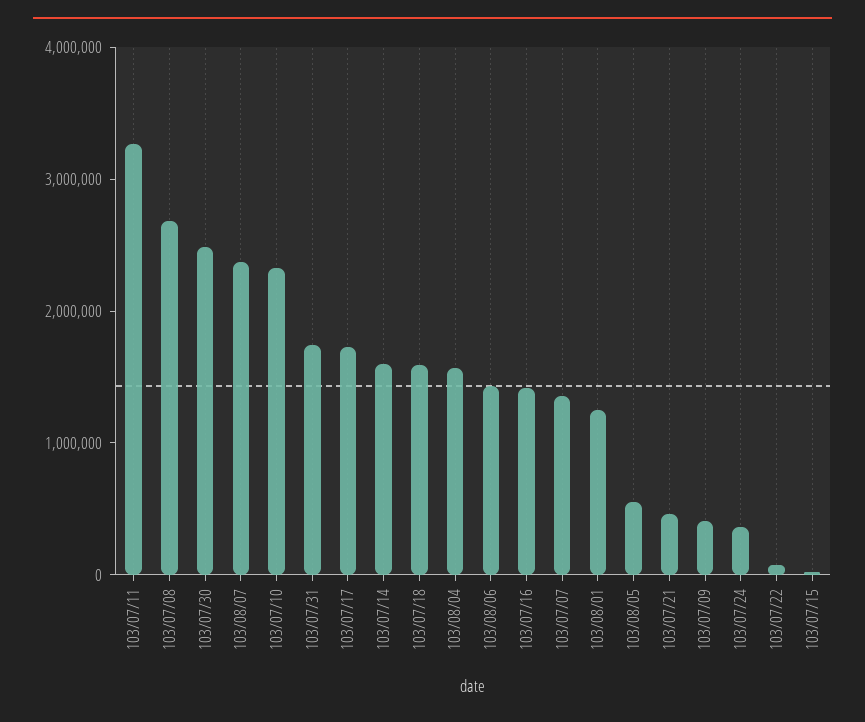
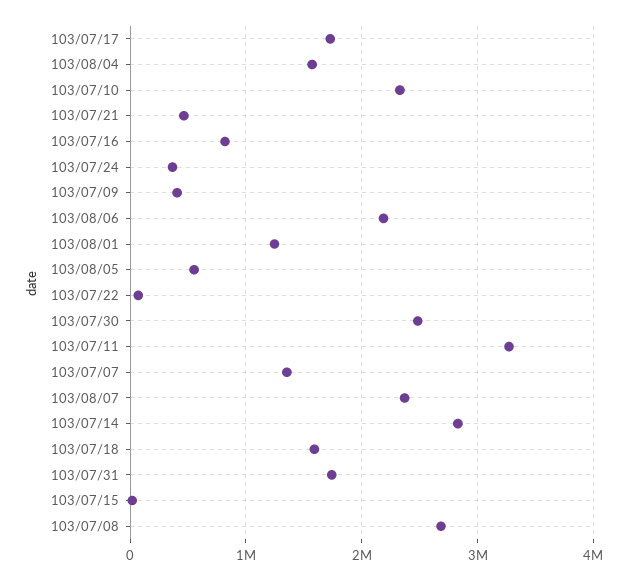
  {
    "103/07/11": 3300000,
    "103/07/08": 2700000,
    "103/07/30": 2500000,
    "103/08/07": 2400000,
    "103/07/10": 2300000,
    "103/07/31": 1700000,
    "103/07/17": 1700000,
-   "103/07/14": 1600000,
+   "103/07/14": 2800000,
    "103/07/18": 1600000,
    "103/08/04": 1600000,
-   "103/08/06": 1400000,
+   "103/08/06": 2200000,
-   "103/07/16": 1400000,
+   "103/07/16": 800000,
    "103/07/07": 1400000,
    "103/08/01": 1200000,
    "103/08/05": 600000,
    "103/07/21": 500000,
    "103/07/09": 400000,
    "103/07/24": 400000,
    "103/07/22": 100000,
    "103/07/15": 0
  }

